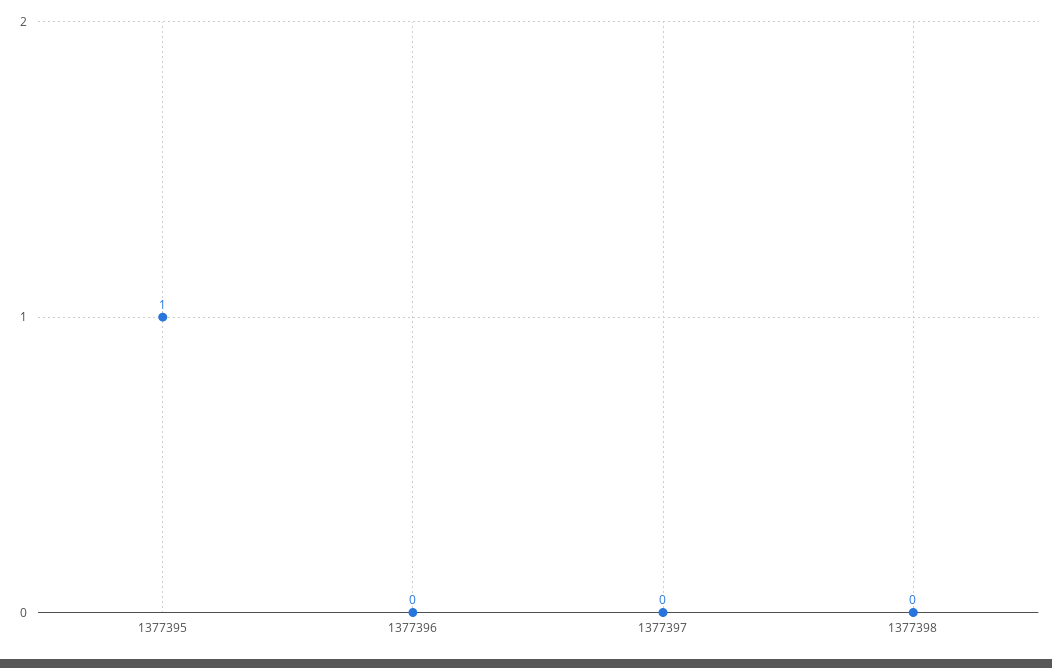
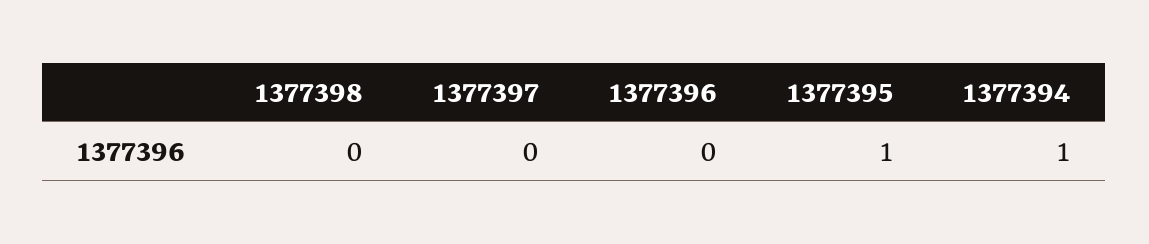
  {
    "1377395": 1,
    "1377396": 0,
    "1377397": 0,
-   "1377398": 0
+   "1377398": 0,
+   "1377394": 1
  }

